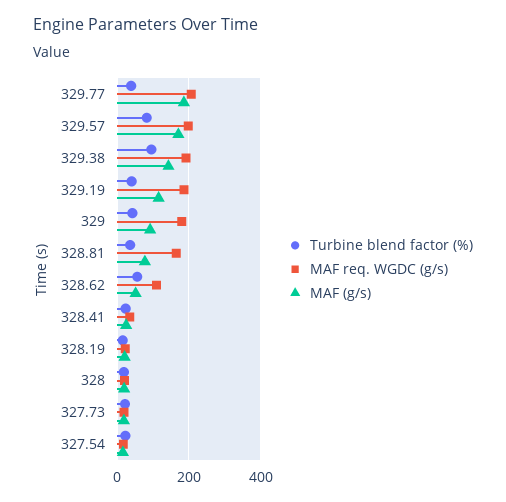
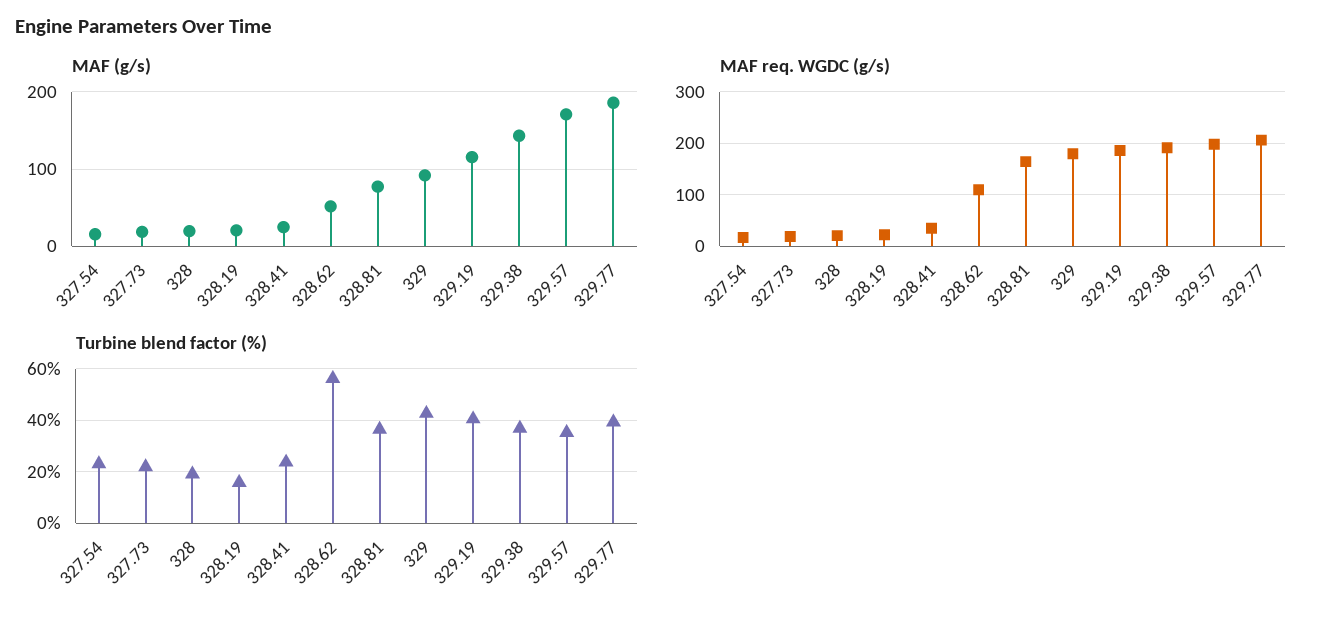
  {
    "Turbine blend factor (%)": {
      "329.77": 40,
-     "329.57": 80,
+     "329.57": 35,
-     "329.38": 100,
+     "329.38": 37.5,
      "329.19": 40,
      "329": 42.5,
      "328.81": 37.5,
      "328.62": 55,
      "328.41": 22.5,
      "328.19": 15,
      "328": 20,
      "327.73": 22.5,
      "327.54": 22.5
    },
    "MAF req. WGDC (g/s)": {
      "329.77": 200,
      "329.57": 200,
      "329.38": 200,
      "329.19": 180,
      "329": 180,
      "328.81": 160,
      "328.62": 100,
      "328.41": 40,
      "328.19": 20,
      "328": 20,
      "327.73": 20,
      "327.54": 20
    },
    "MAF (g/s)": {
      "329.77": 190,
      "329.57": 170,
      "329.38": 140,
      "329.19": 120,
      "329": 90,
      "328.81": 80,
      "328.62": 50,
      "328.41": 30,
      "328.19": 20,
      "328": 20,
      "327.73": 20,
      "327.54": 20
    }
  }

